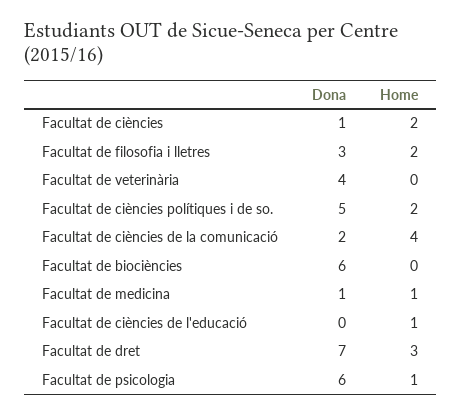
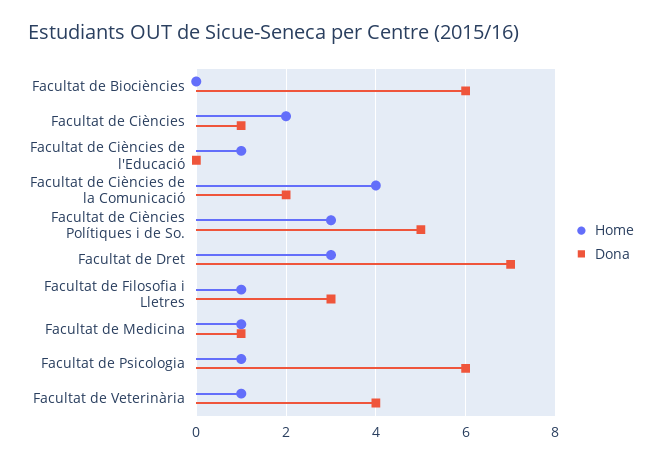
  {
    "Dona": {
      "Facultat de ciències": 1,
      "Facultat de filosofia i lletres": 3,
      "Facultat de veterinària": 4,
      "Facultat de ciències polítiques i de so.": 5,
      "Facultat de ciències de la comunicació": 2,
      "Facultat de biociències": 6,
      "Facultat de medicina": 1,
      "Facultat de ciències de l'educació": 0,
      "Facultat de dret": 7,
      "Facultat de psicologia": 6
    },
    "Home": {
      "Facultat de ciències": 2,
-     "Facultat de filosofia i lletres": 2,
+     "Facultat de filosofia i lletres": 1,
-     "Facultat de veterinària": 0,
+     "Facultat de veterinària": 1,
-     "Facultat de ciències polítiques i de so.": 2,
+     "Facultat de ciències polítiques i de so.": 3,
      "Facultat de ciències de la comunicació": 4,
      "Facultat de biociències": 0,
      "Facultat de medicina": 1,
      "Facultat de ciències de l'educació": 1,
      "Facultat de dret": 3,
      "Facultat de psicologia": 1
    }
  }

